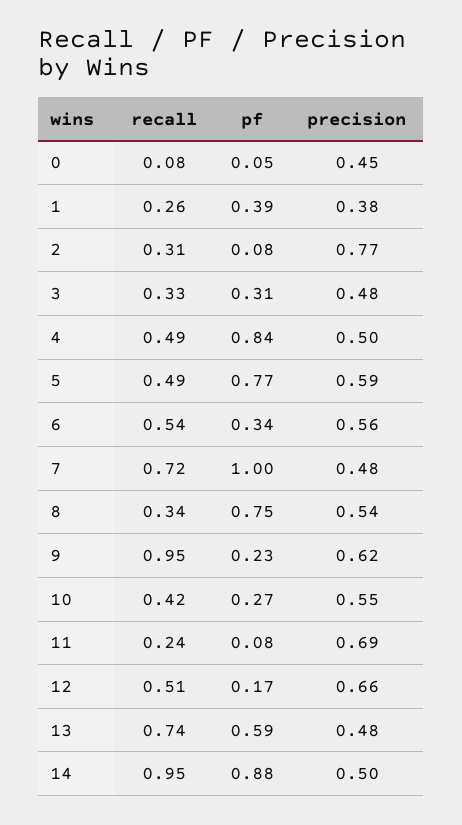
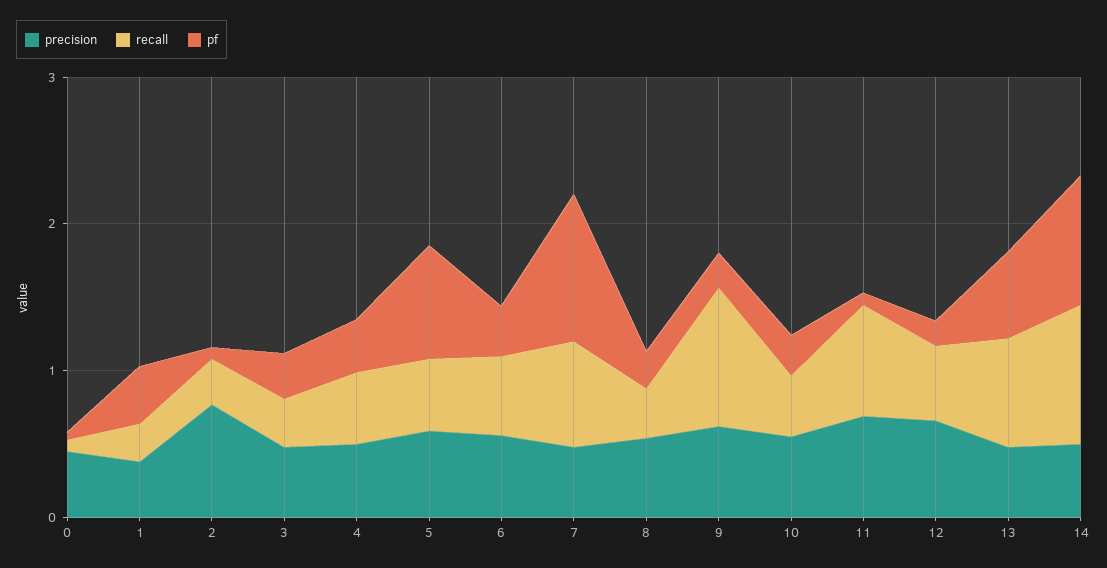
  {
    "recall": {
      "0": 0.08,
      "1": 0.26,
      "2": 0.31,
      "3": 0.33,
      "4": 0.49,
      "5": 0.49,
      "6": 0.54,
      "7": 0.72,
      "8": 0.34,
      "9": 0.95,
      "10": 0.42,
-     "11": 0.24,
+     "11": 0.8,
      "12": 0.51,
      "13": 0.74,
      "14": 0.95
    },
    "pf": {
      "0": 0.05,
      "1": 0.39,
      "2": 0.08,
      "3": 0.31,
-     "4": 0.84,
+     "4": 0.4,
      "5": 0.77,
      "6": 0.34,
      "7": 1,
-     "8": 0.75,
+     "8": 0.2,
      "9": 0.23,
      "10": 0.27,
      "11": 0.08,
      "12": 0.17,
      "13": 0.59,
      "14": 0.88
    },
    "precision": {
      "0": 0.45,
      "1": 0.38,
      "2": 0.77,
      "3": 0.48,
      "4": 0.5,
      "5": 0.59,
      "6": 0.56,
      "7": 0.48,
      "8": 0.54,
      "9": 0.62,
      "10": 0.55,
      "11": 0.69,
      "12": 0.66,
      "13": 0.48,
      "14": 0.5
    }
  }

